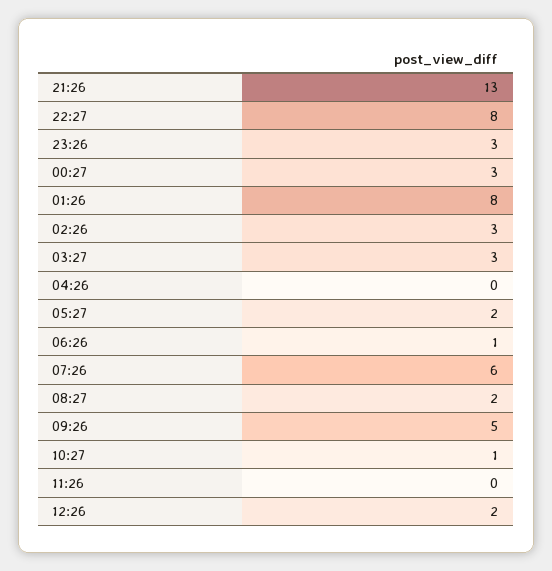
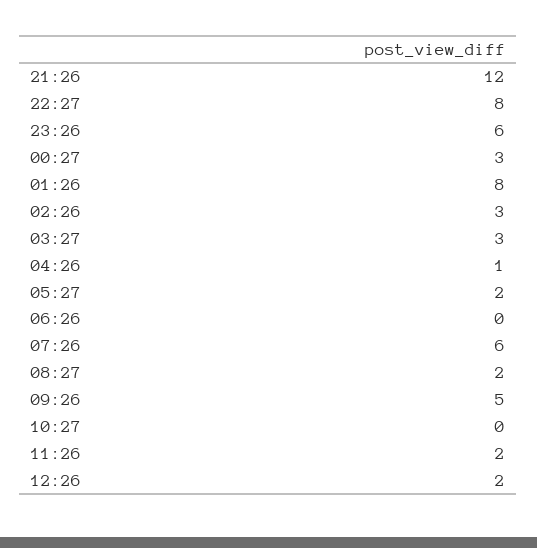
  {
-   "21:26": 13,
+   "21:26": 12,
    "22:27": 8,
-   "23:26": 3,
+   "23:26": 6,
    "00:27": 3,
    "01:26": 8,
    "02:26": 3,
    "03:27": 3,
-   "04:26": 0,
+   "04:26": 1,
    "05:27": 2,
-   "06:26": 1,
+   "06:26": 0,
    "07:26": 6,
    "08:27": 2,
    "09:26": 5,
-   "10:27": 1,
+   "10:27": 0,
-   "11:26": 0,
+   "11:26": 2,
    "12:26": 2
  }

